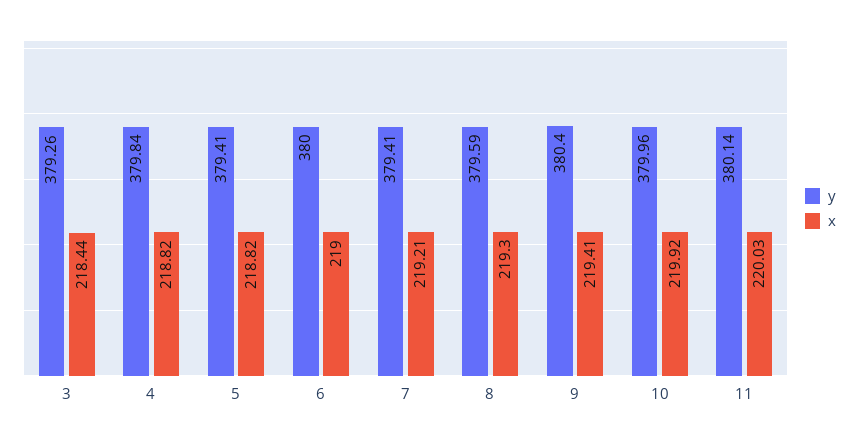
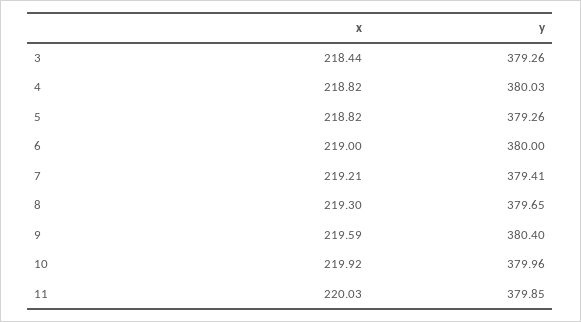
  {
    "y": {
      "3": 379.26,
-     "4": 379.84,
+     "4": 380.03,
-     "5": 379.41,
+     "5": 379.26,
      "6": 380,
      "7": 379.41,
-     "8": 379.59,
+     "8": 379.65,
      "9": 380.4,
      "10": 379.96,
-     "11": 380.14
+     "11": 379.85
    },
    "x": {
      "3": 218.44,
      "4": 218.82,
      "5": 218.82,
      "6": 219,
      "7": 219.21,
      "8": 219.3,
-     "9": 219.41,
+     "9": 219.59,
      "10": 219.92,
      "11": 220.03
    }
  }

